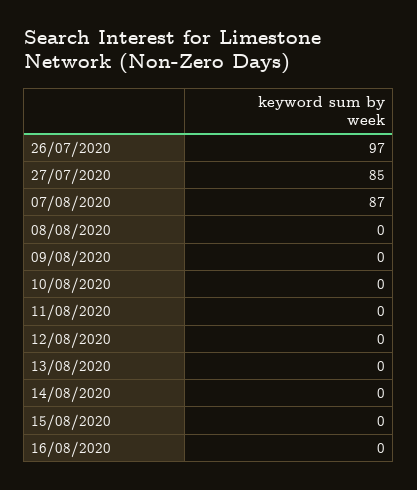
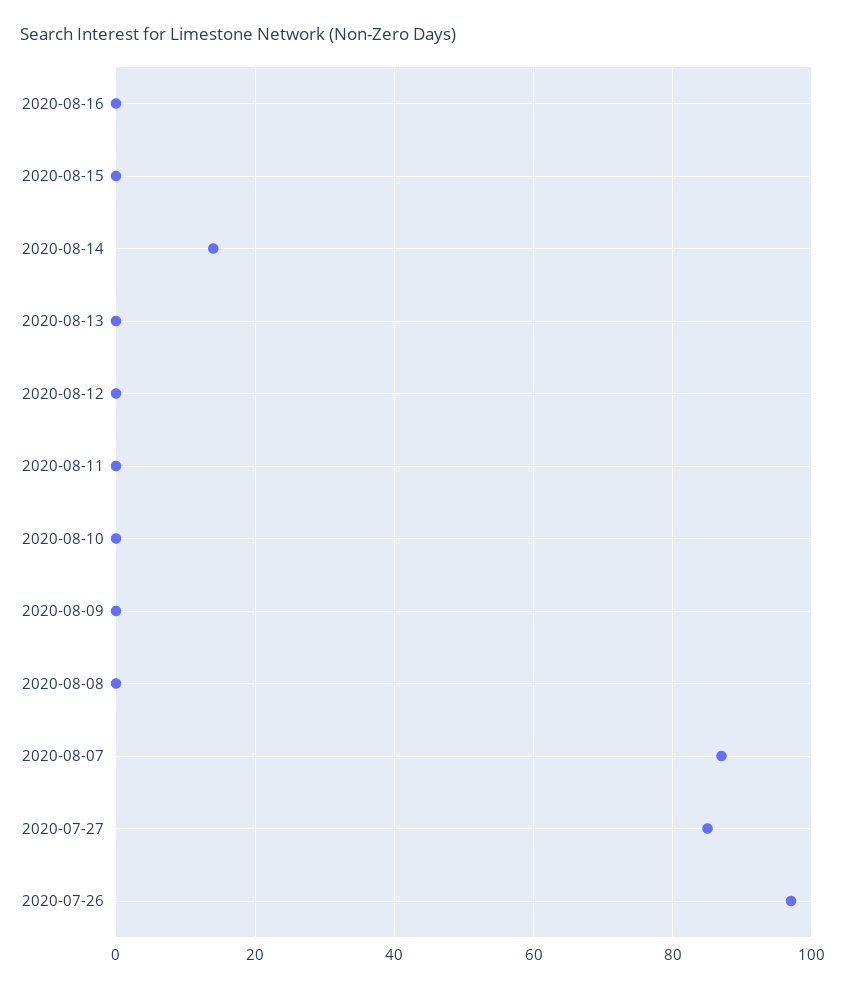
  {
    "26/07/2020": 97,
    "27/07/2020": 85,
    "07/08/2020": 87,
    "08/08/2020": 0,
    "09/08/2020": 0,
    "10/08/2020": 0,
    "11/08/2020": 0,
    "12/08/2020": 0,
    "13/08/2020": 0,
-   "14/08/2020": 0,
+   "14/08/2020": 15,
    "15/08/2020": 0,
    "16/08/2020": 0
  }

